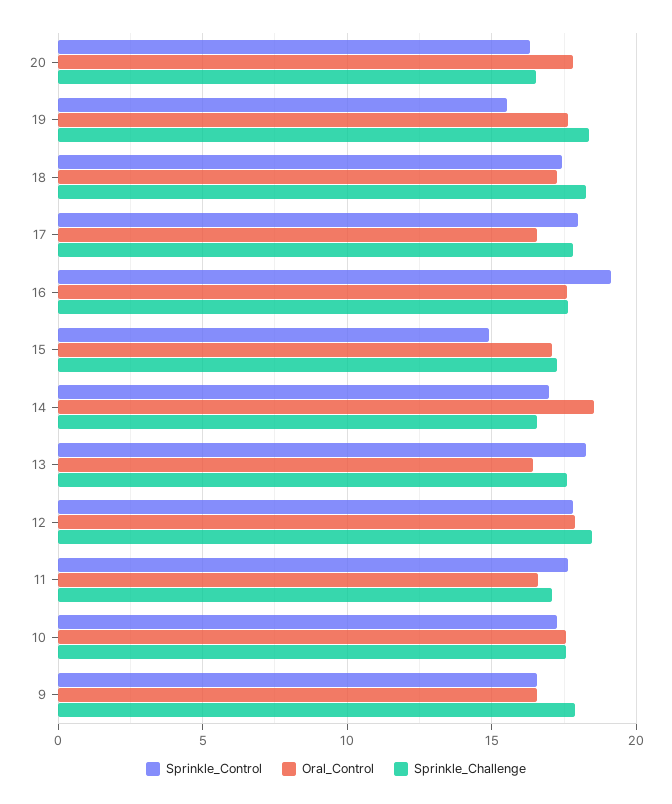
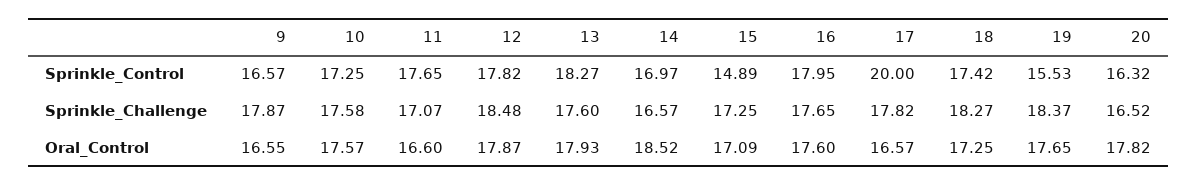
  {
    "Sprinkle_Control": {
      "20": 16.32,
      "19": 15.53,
      "18": 17.42,
-     "17": 18,
+     "17": 20,
-     "16": 19,
+     "16": 17.95,
      "15": 14.89,
      "14": 16.97,
      "13": 18.27,
      "12": 17.82,
      "11": 17.65,
      "10": 17.25,
      "9": 16.57
    },
    "Oral_Control": {
      "20": 17.82,
      "19": 17.65,
      "18": 17.25,
      "17": 16.57,
      "16": 17.6,
      "15": 17.09,
      "14": 18.52,
-     "13": 16.5,
+     "13": 17.93,
      "12": 17.87,
      "11": 16.6,
      "10": 17.57,
      "9": 16.55
    },
    "Sprinkle_Challenge": {
      "20": 16.52,
      "19": 18.37,
      "18": 18.27,
      "17": 17.82,
      "16": 17.65,
      "15": 17.25,
      "14": 16.57,
      "13": 17.6,
      "12": 18.48,
      "11": 17.07,
      "10": 17.58,
      "9": 17.87
    }
  }

